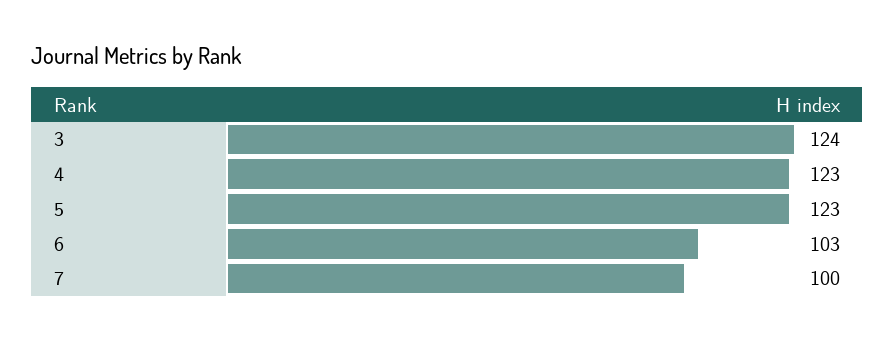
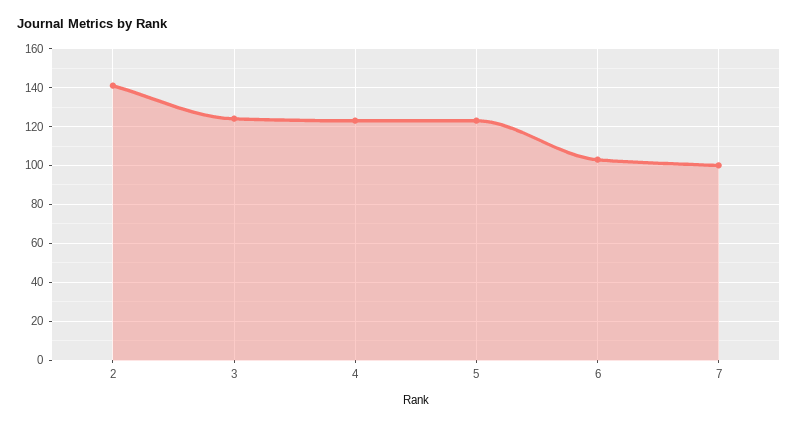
  {
    "3": 124,
    "4": 123,
    "5": 123,
    "6": 103,
-   "7": 100
+   "7": 100,
+   "2": 140
  }

